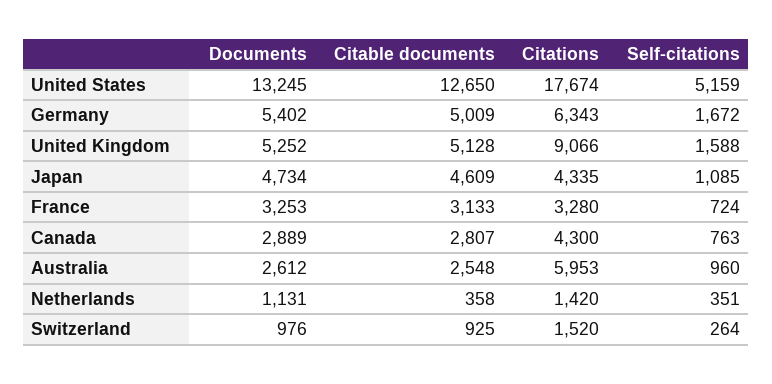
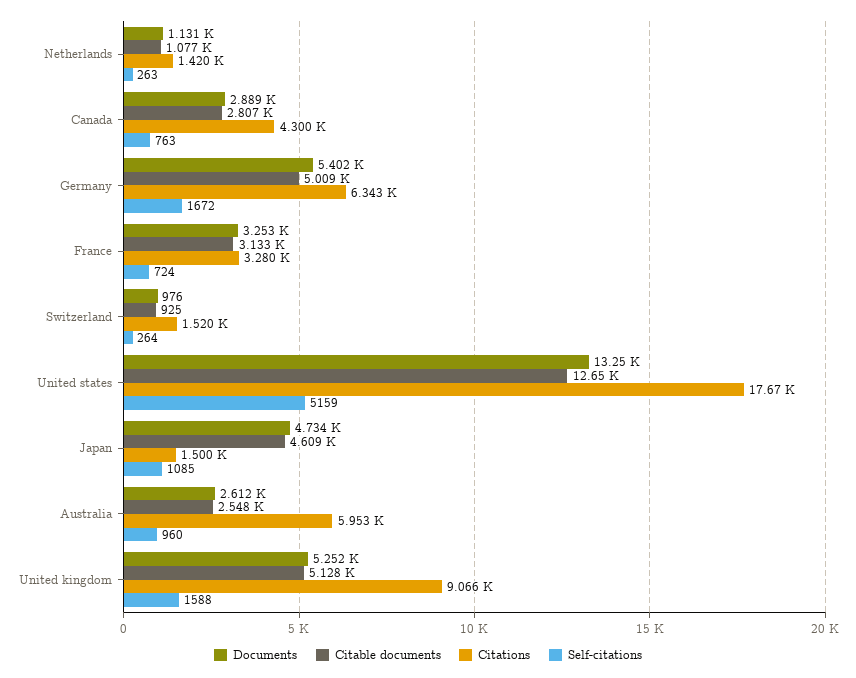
  {
    "Documents": {
      "United States": 13245,
      "Germany": 5402,
      "United Kingdom": 5252,
      "Japan": 4734,
      "France": 3253,
      "Canada": 2889,
      "Australia": 2612,
      "Netherlands": 1131,
      "Switzerland": 976
    },
    "Citable documents": {
      "United States": 12650,
      "Germany": 5009,
      "United Kingdom": 5128,
      "Japan": 4609,
      "France": 3133,
      "Canada": 2807,
      "Australia": 2548,
-     "Netherlands": 358,
+     "Netherlands": 1077,
      "Switzerland": 925
    },
    "Citations": {
      "United States": 17674,
      "Germany": 6343,
      "United Kingdom": 9066,
-     "Japan": 4335,
+     "Japan": 1500,
      "France": 3280,
      "Canada": 4300,
      "Australia": 5953,
      "Netherlands": 1420,
      "Switzerland": 1520
    },
    "Self-citations": {
      "United States": 5159,
      "Germany": 1672,
      "United Kingdom": 1588,
      "Japan": 1085,
      "France": 724,
      "Canada": 763,
      "Australia": 960,
-     "Netherlands": 351,
+     "Netherlands": 263,
      "Switzerland": 264
    }
  }

